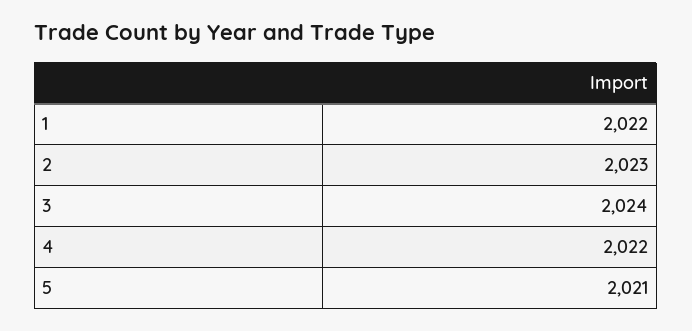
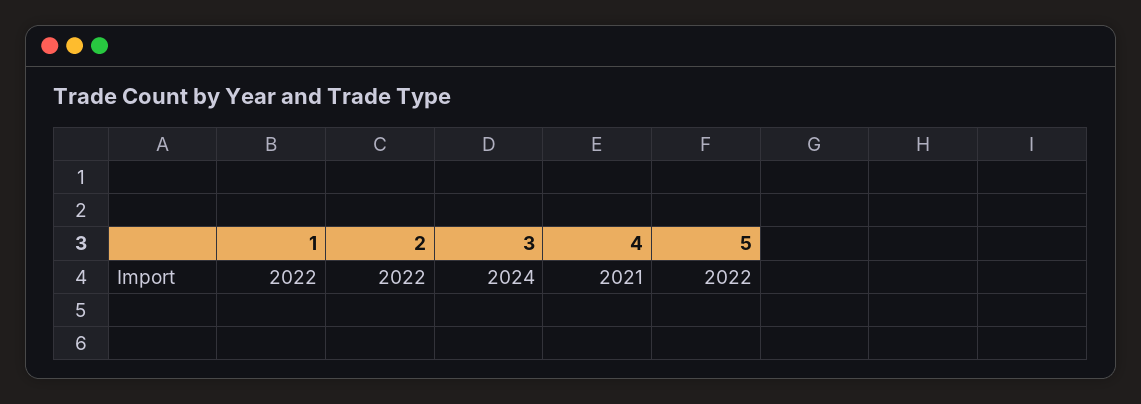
  {
    "1": 2022,
-   "2": 2023,
+   "2": 2022,
    "3": 2024,
-   "4": 2022,
+   "4": 2021,
-   "5": 2021
+   "5": 2022
  }

